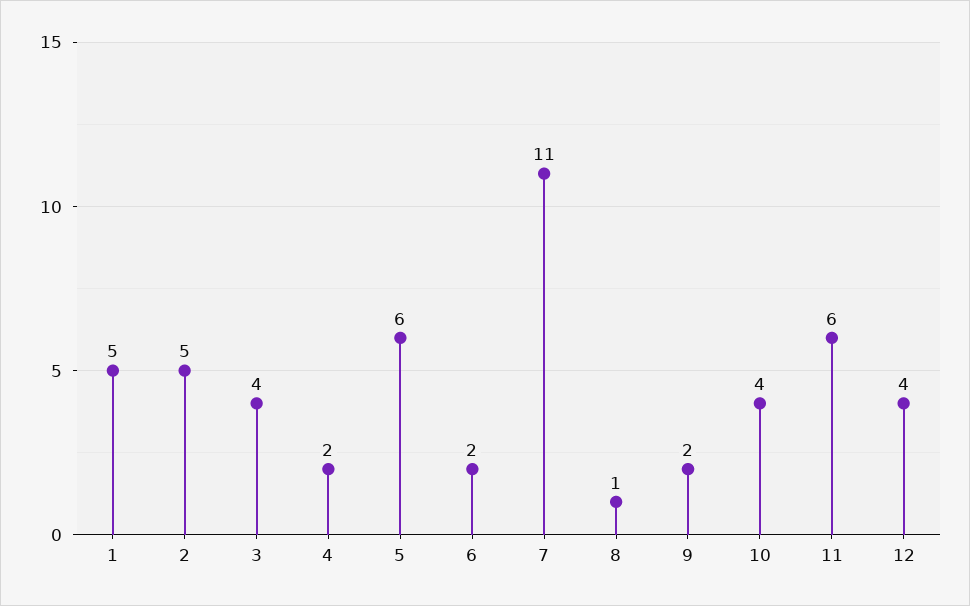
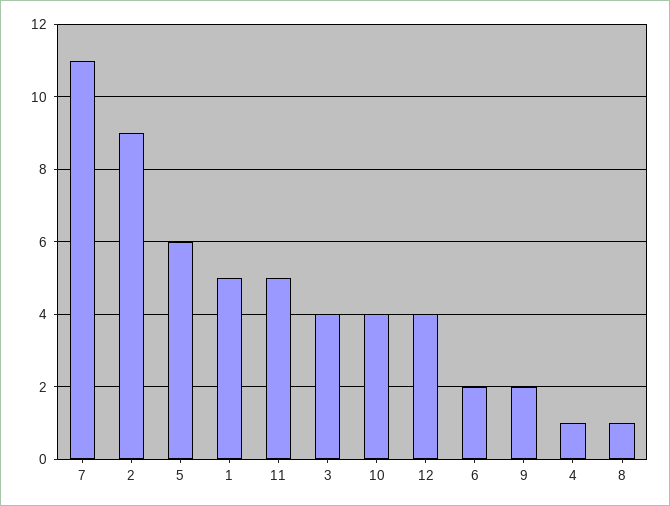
  {
    "1": 5,
-   "2": 5,
+   "2": 9,
    "3": 4,
-   "4": 2,
+   "4": 1,
    "5": 6,
    "6": 2,
    "7": 11,
    "8": 1,
    "9": 2,
    "10": 4,
-   "11": 6,
+   "11": 5,
    "12": 4
  }

